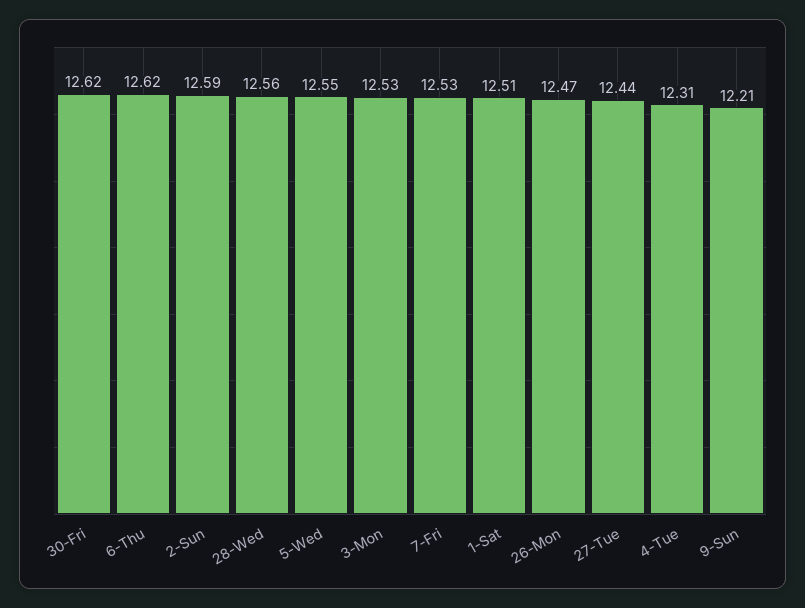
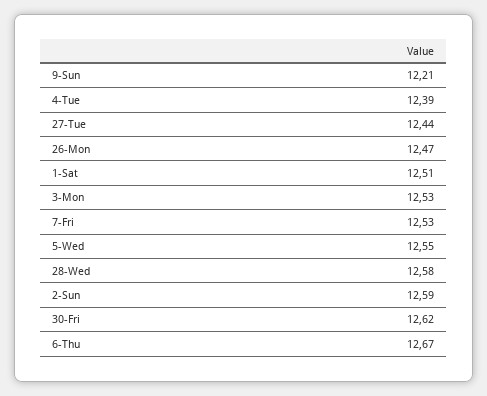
  {
    "30-Fri": 12.62,
-   "6-Thu": 12.62,
+   "6-Thu": 12.67,
    "2-Sun": 12.59,
-   "28-Wed": 12.56,
+   "28-Wed": 12.58,
    "5-Wed": 12.55,
    "3-Mon": 12.53,
    "7-Fri": 12.53,
    "1-Sat": 12.51,
    "26-Mon": 12.47,
    "27-Tue": 12.44,
-   "4-Tue": 12.31,
+   "4-Tue": 12.39,
    "9-Sun": 12.21
  }

